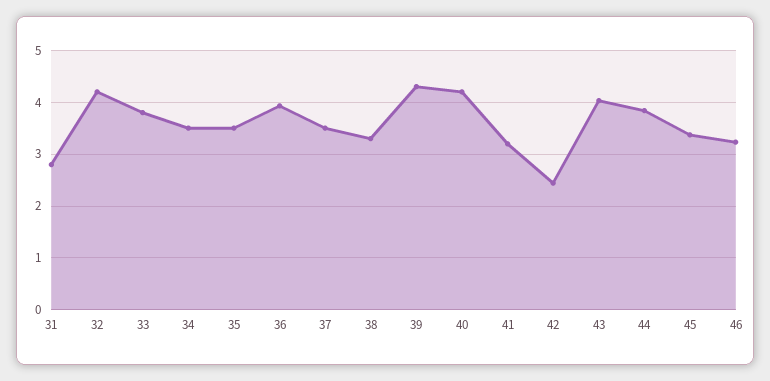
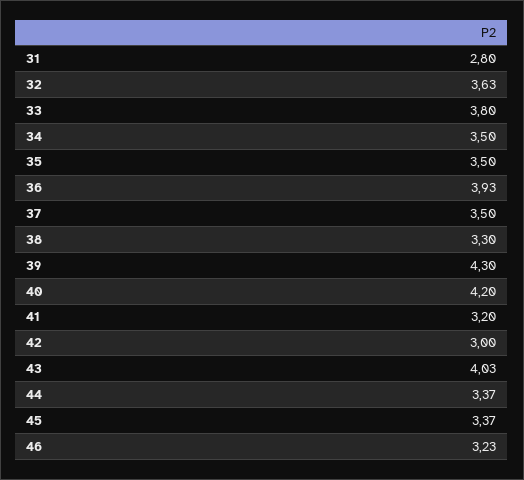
  {
    "31": 2.8,
-   "32": 4.2,
+   "32": 3.63,
    "33": 3.8,
    "34": 3.5,
    "35": 3.5,
    "36": 3.93,
    "37": 3.5,
    "38": 3.3,
    "39": 4.3,
    "40": 4.2,
    "41": 3.2,
-   "42": 2.4,
+   "42": 3,
    "43": 4.03,
-   "44": 3.8,
+   "44": 3.37,
    "45": 3.37,
    "46": 3.23
  }

